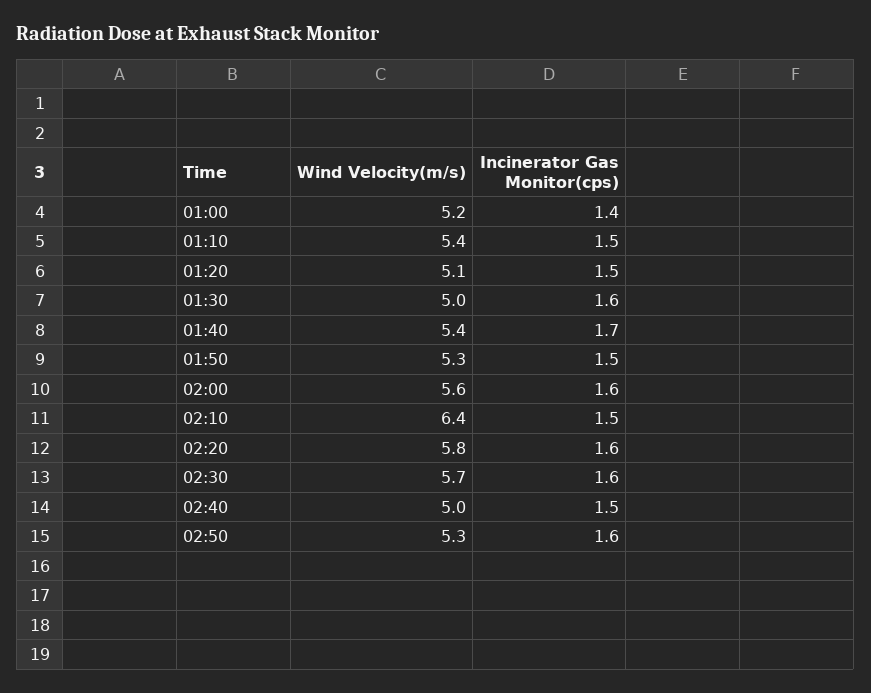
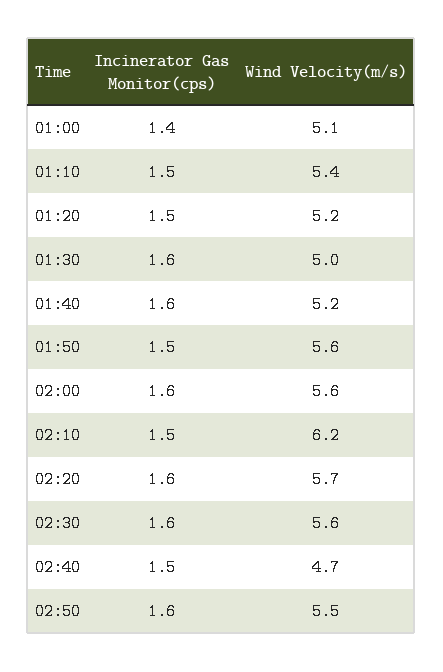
  {
    "Wind Velocity(m/s)": {
-     "01:00": 5.2,
+     "01:00": 5.1,
      "01:10": 5.4,
-     "01:20": 5.1,
+     "01:20": 5.2,
      "01:30": 5,
-     "01:40": 5.4,
+     "01:40": 5.2,
-     "01:50": 5.3,
+     "01:50": 5.6,
      "02:00": 5.6,
-     "02:10": 6.4,
+     "02:10": 6.2,
-     "02:20": 5.8,
+     "02:20": 5.7,
-     "02:30": 5.7,
+     "02:30": 5.6,
-     "02:40": 5,
+     "02:40": 4.7,
-     "02:50": 5.3
+     "02:50": 5.5
    },
    "Incinerator Gas Monitor(cps)": {
      "01:00": 1.4,
      "01:10": 1.5,
      "01:20": 1.5,
      "01:30": 1.6,
-     "01:40": 1.7,
+     "01:40": 1.6,
      "01:50": 1.5,
      "02:00": 1.6,
      "02:10": 1.5,
      "02:20": 1.6,
      "02:30": 1.6,
      "02:40": 1.5,
      "02:50": 1.6
    }
  }

